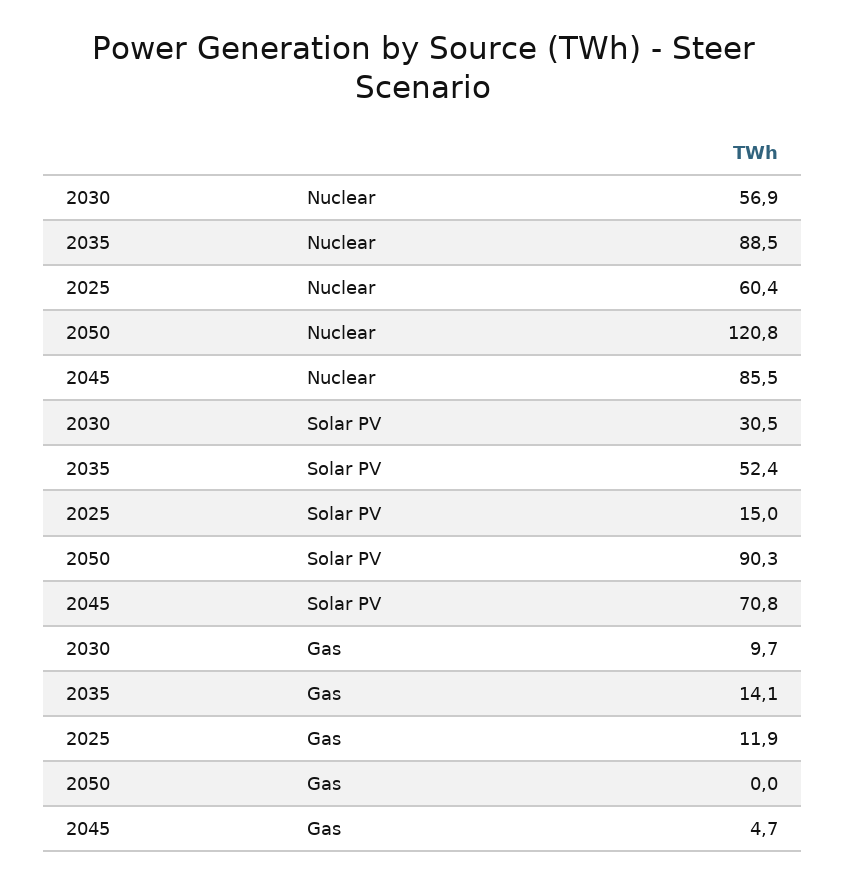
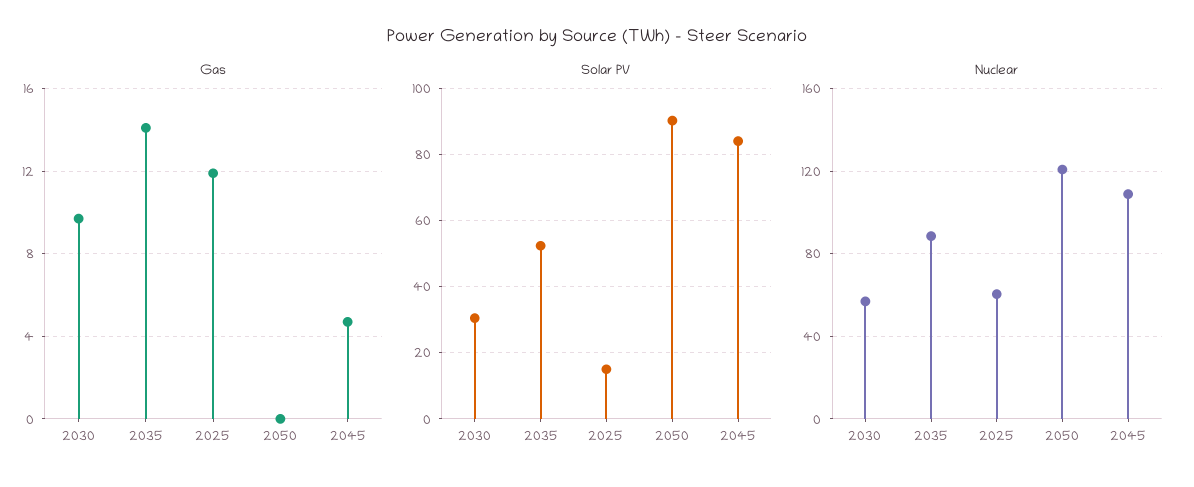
  {
    "Nuclear": {
      "2030": 56.9,
      "2035": 88.5,
      "2025": 60.4,
      "2050": 120.8,
-     "2045": 85.5
+     "2045": 110
    },
    "Solar PV": {
      "2030": 30.5,
      "2035": 52.4,
      "2025": 15,
      "2050": 90.3,
-     "2045": 70.8
+     "2045": 84
    },
    "Gas": {
      "2030": 9.7,
      "2035": 14.1,
      "2025": 11.9,
      "2050": 0,
      "2045": 4.7
    }
  }

